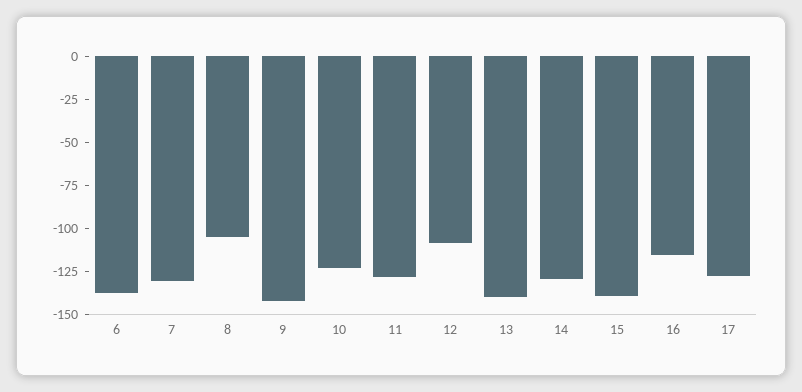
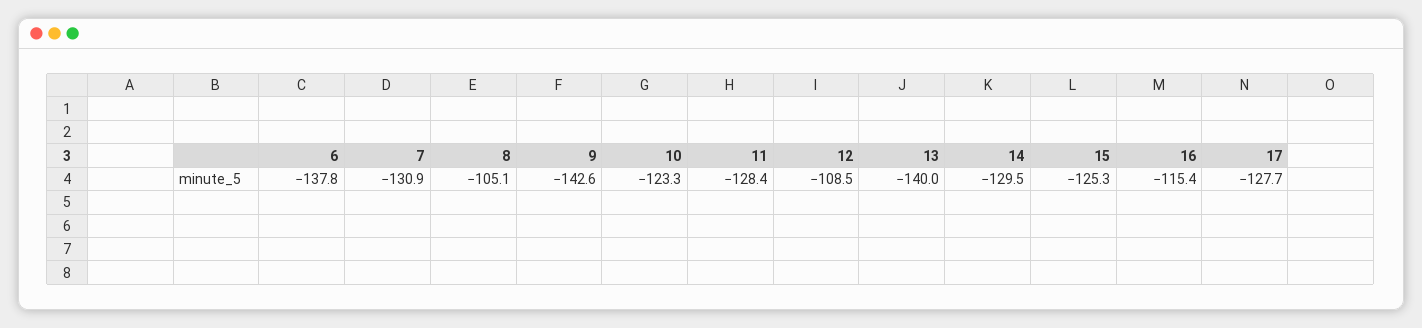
  {
    "6": -137.8,
    "7": -130.9,
    "8": -105.1,
    "9": -142.6,
    "10": -123.3,
    "11": -128.4,
    "12": -108.5,
    "13": -140,
    "14": -129.5,
-   "15": -140,
+   "15": -125.3,
    "16": -115.4,
    "17": -127.7
  }

